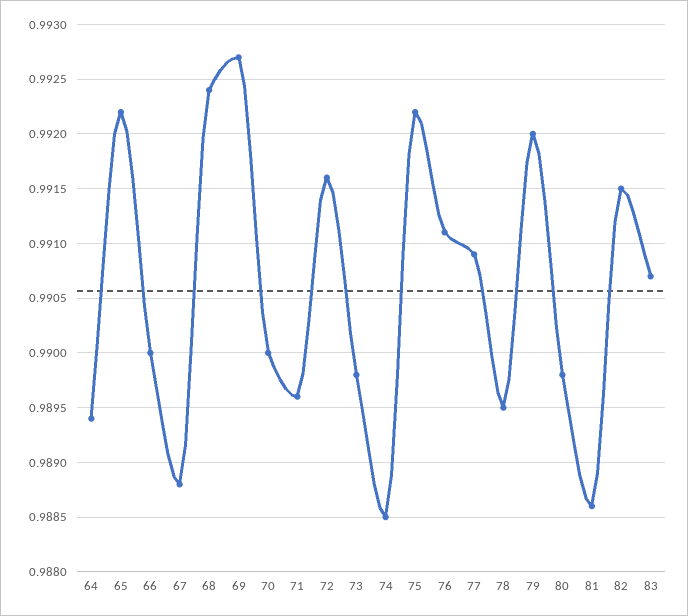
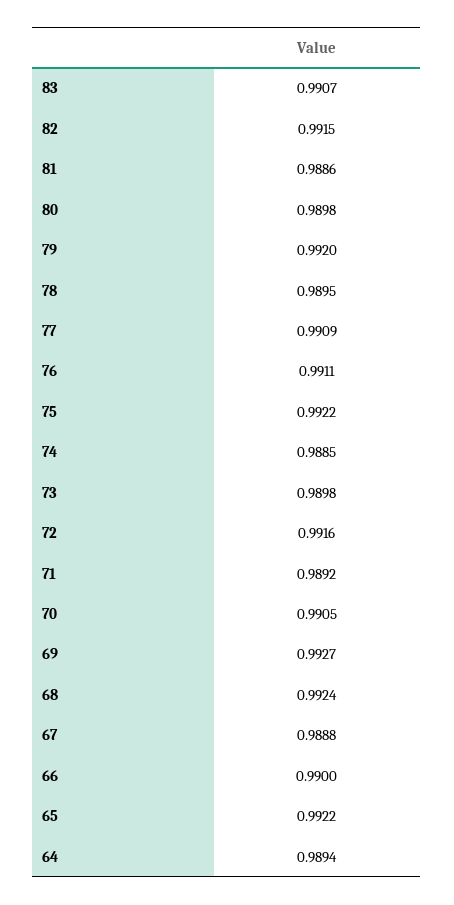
  {
    "64": 0.9894,
    "65": 0.9922,
    "66": 0.99,
    "67": 0.9888,
    "68": 0.9924,
    "69": 0.9927,
-   "70": 0.99,
+   "70": 0.9905,
-   "71": 0.9896,
+   "71": 0.9892,
    "72": 0.9916,
    "73": 0.9898,
    "74": 0.9885,
    "75": 0.9922,
    "76": 0.9911,
    "77": 0.9909,
    "78": 0.9895,
    "79": 0.992,
    "80": 0.9898,
    "81": 0.9886,
    "82": 0.9915,
    "83": 0.9907
  }

